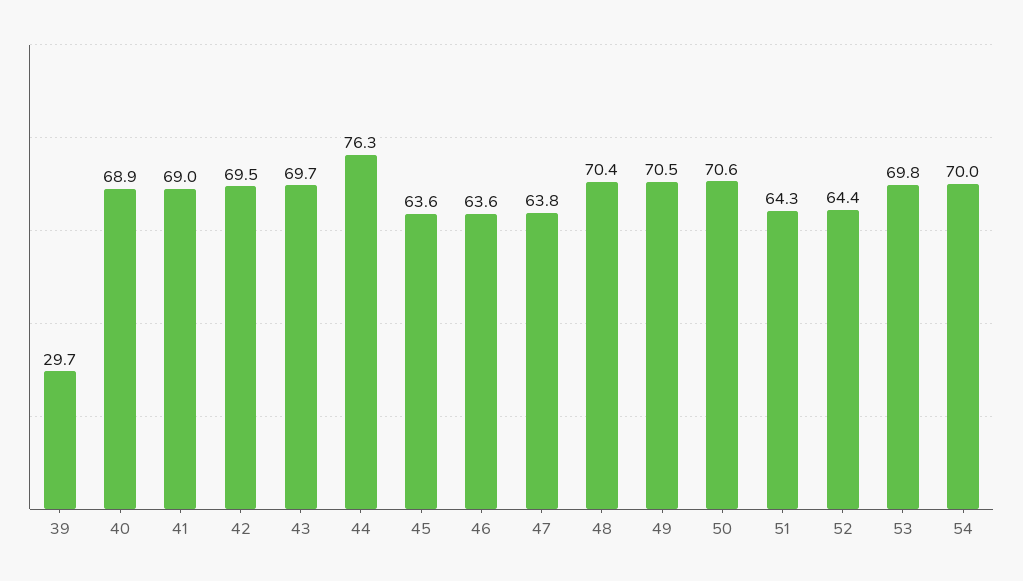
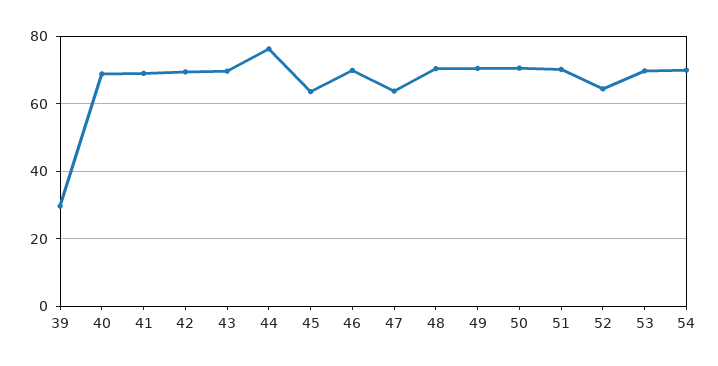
  {
    "39": 29.7,
    "40": 68.9,
    "41": 69,
    "42": 69.5,
    "43": 69.7,
    "44": 76.3,
    "45": 63.6,
-   "46": 63.6,
+   "46": 70,
    "47": 63.8,
    "48": 70.4,
    "49": 70.5,
    "50": 70.6,
-   "51": 64.3,
+   "51": 70,
    "52": 64.4,
    "53": 69.8,
    "54": 70
  }

